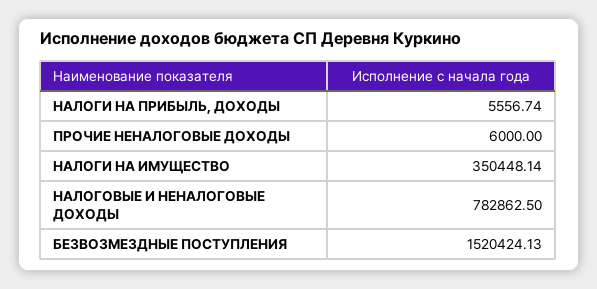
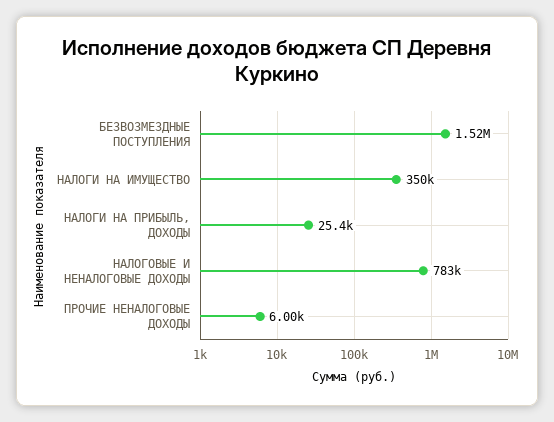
  {
-   "НАЛОГИ НА ПРИБЫЛЬ, ДОХОДЫ": 5556.74,
+   "НАЛОГИ НА ПРИБЫЛЬ, ДОХОДЫ": 25400,
    "ПРОЧИЕ НЕНАЛОГОВЫЕ ДОХОДЫ": 6000,
    "НАЛОГИ НА ИМУЩЕСТВО": 350448.14,
    "НАЛОГОВЫЕ И НЕНАЛОГОВЫЕ ДОХОДЫ": 782862.5,
    "БЕЗВОЗМЕЗДНЫЕ ПОСТУПЛЕНИЯ": 1520424.13
  }

